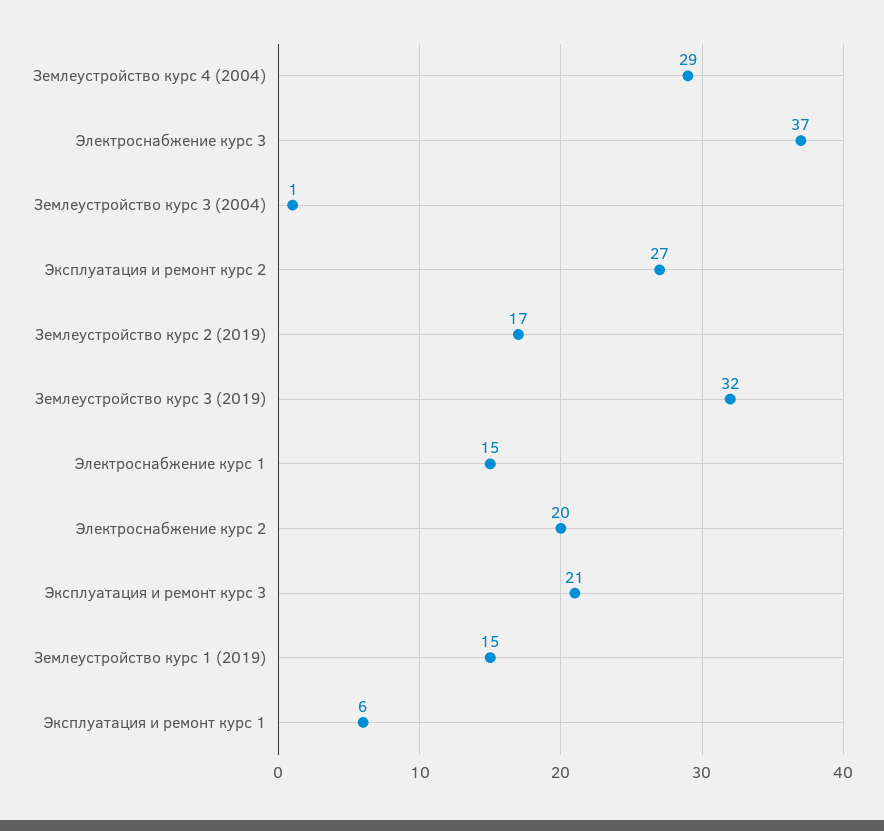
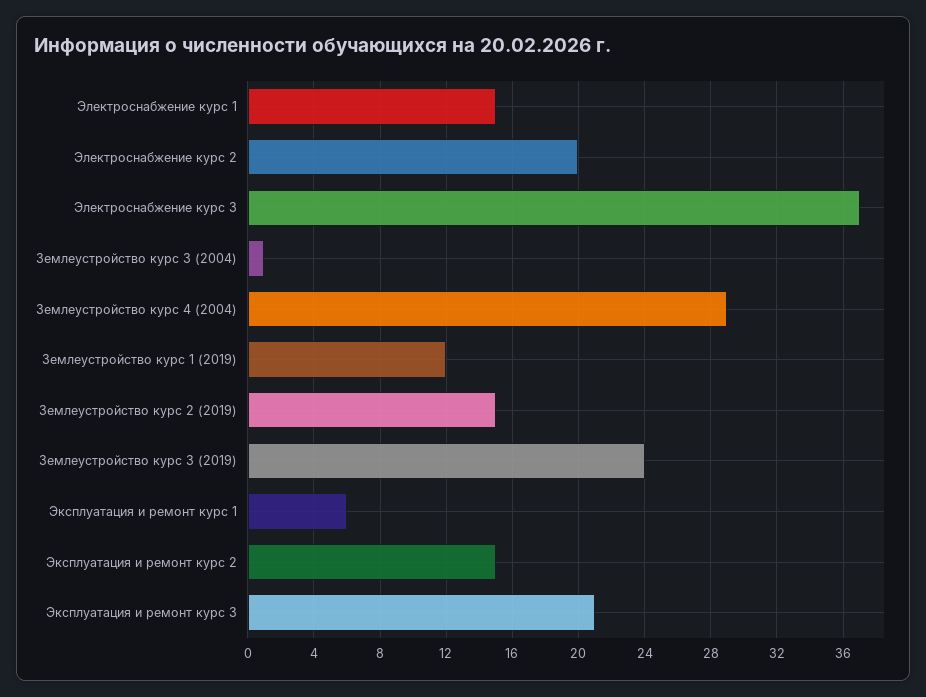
  {
    "Землеустройство курс 4 (2004)": 29,
    "Электроснабжение курс 3": 37,
    "Землеустройство курс 3 (2004)": 1,
-   "Эксплуатация и ремонт курс 2": 27,
+   "Эксплуатация и ремонт курс 2": 15,
-   "Землеустройство курс 2 (2019)": 17,
+   "Землеустройство курс 2 (2019)": 15,
-   "Землеустройство курс 3 (2019)": 32,
+   "Землеустройство курс 3 (2019)": 24,
    "Электроснабжение курс 1": 15,
    "Электроснабжение курс 2": 20,
    "Эксплуатация и ремонт курс 3": 21,
-   "Землеустройство курс 1 (2019)": 15,
+   "Землеустройство курс 1 (2019)": 12,
    "Эксплуатация и ремонт курс 1": 6
  }

